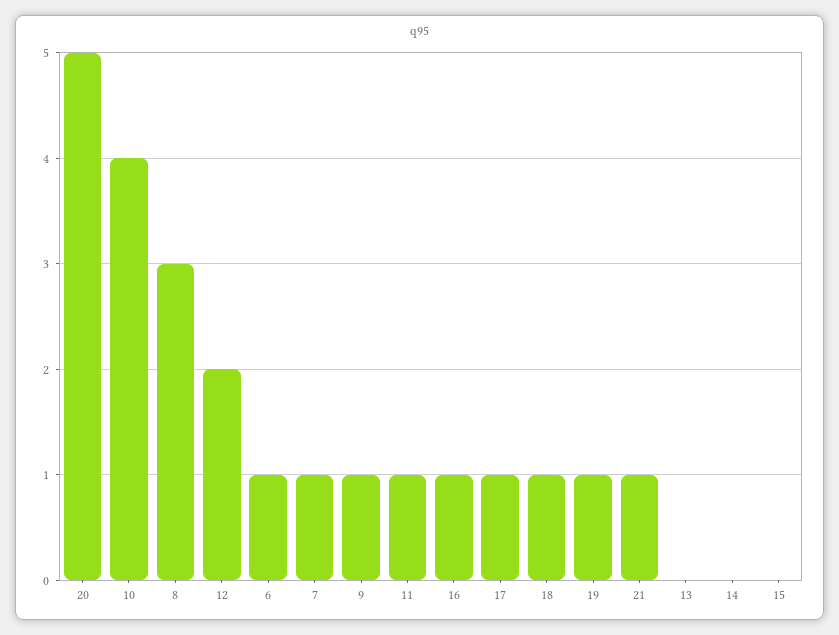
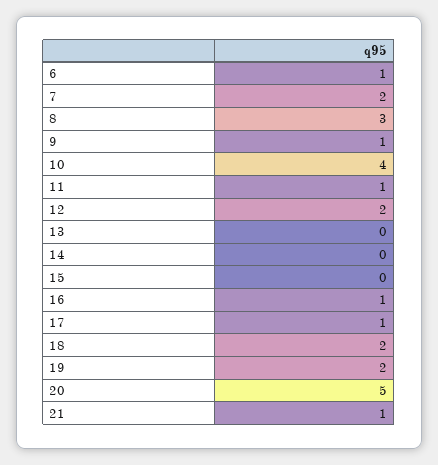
  {
    "20": 5,
    "10": 4,
    "8": 3,
    "12": 2,
    "6": 1,
-   "7": 1,
+   "7": 2,
    "9": 1,
    "11": 1,
    "16": 1,
    "17": 1,
-   "18": 1,
+   "18": 2,
-   "19": 1,
+   "19": 2,
    "21": 1,
    "13": 0,
    "14": 0,
    "15": 0
  }

